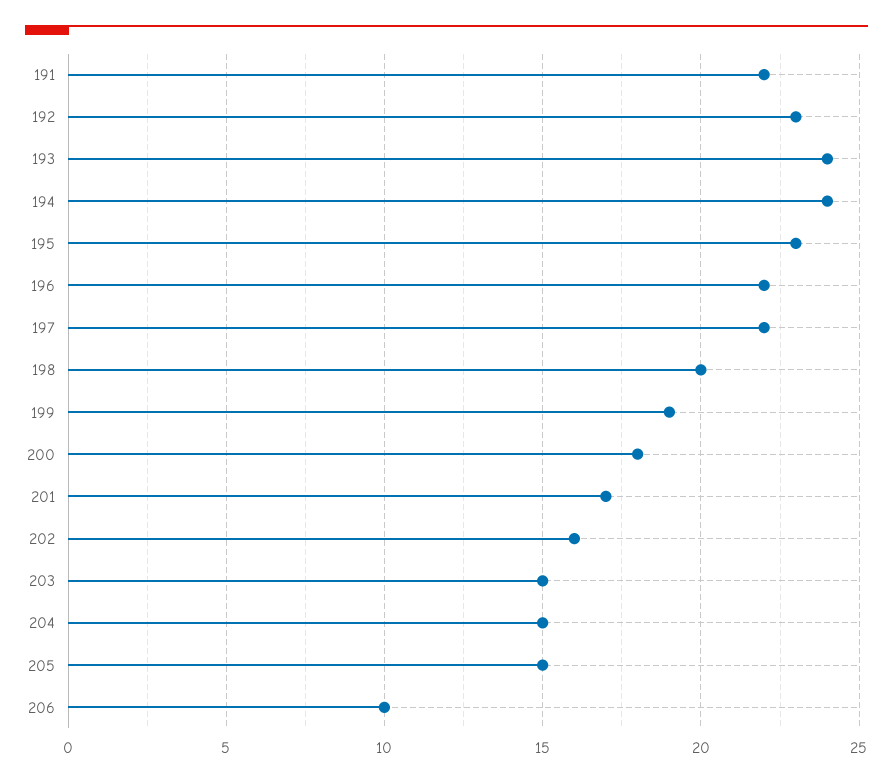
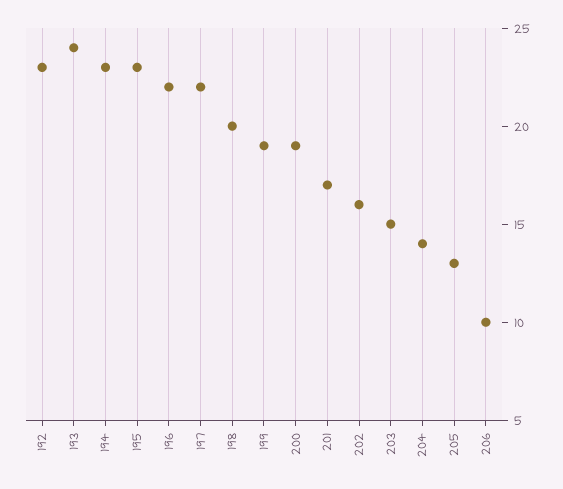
  {
-   "191": 22,
    "192": 23,
    "193": 24,
-   "194": 24,
+   "194": 23,
    "195": 23,
    "196": 22,
    "197": 22,
    "198": 20,
    "199": 19,
-   "200": 18,
+   "200": 19,
    "201": 17,
    "202": 16,
    "203": 15,
-   "204": 15,
+   "204": 14,
-   "205": 15,
+   "205": 13,
    "206": 10
  }

